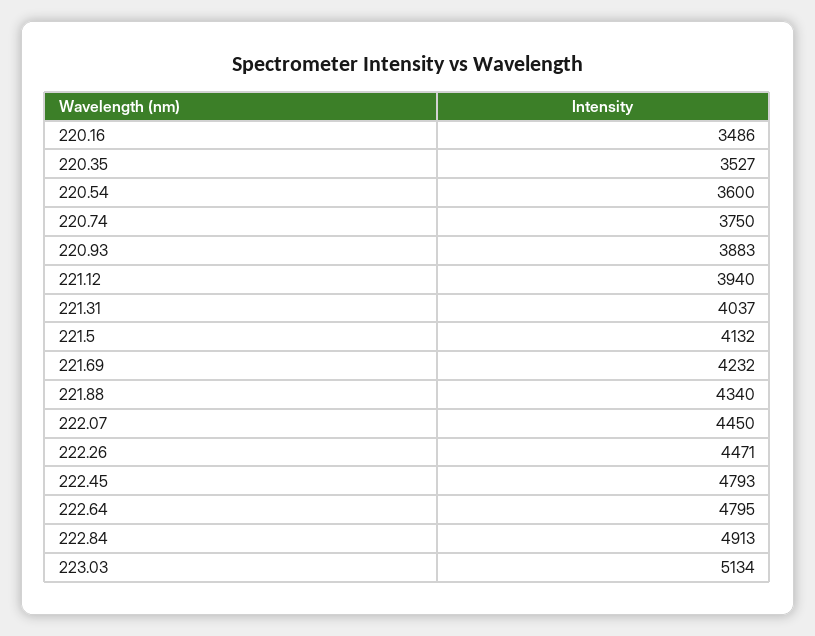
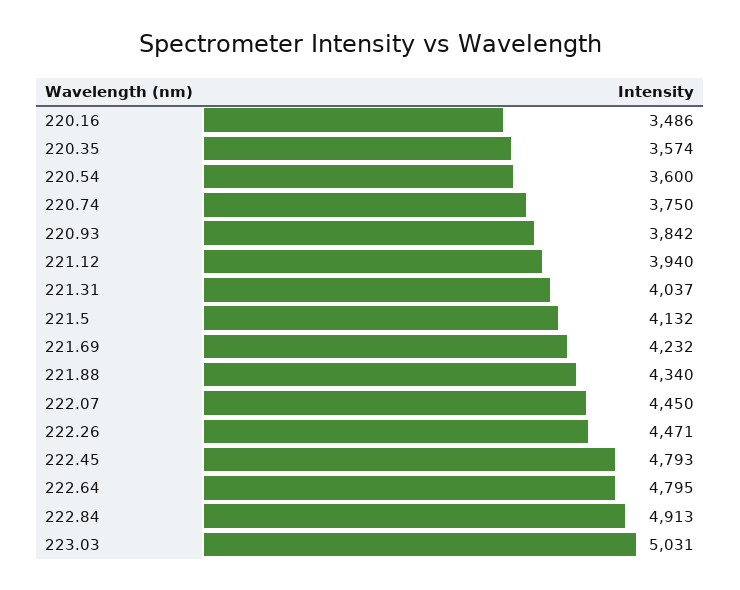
  {
    "220.16": 3486,
-   "220.35": 3527,
+   "220.35": 3574,
    "220.54": 3600,
    "220.74": 3750,
-   "220.93": 3883,
+   "220.93": 3842,
    "221.12": 3940,
    "221.31": 4037,
    "221.5": 4132,
    "221.69": 4232,
    "221.88": 4340,
    "222.07": 4450,
    "222.26": 4471,
    "222.45": 4793,
    "222.64": 4795,
    "222.84": 4913,
-   "223.03": 5134
+   "223.03": 5031
  }

